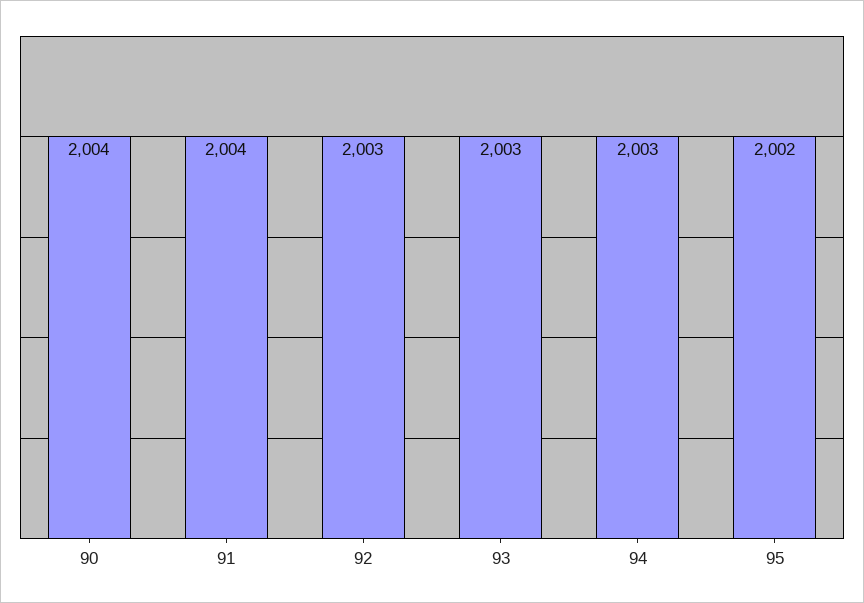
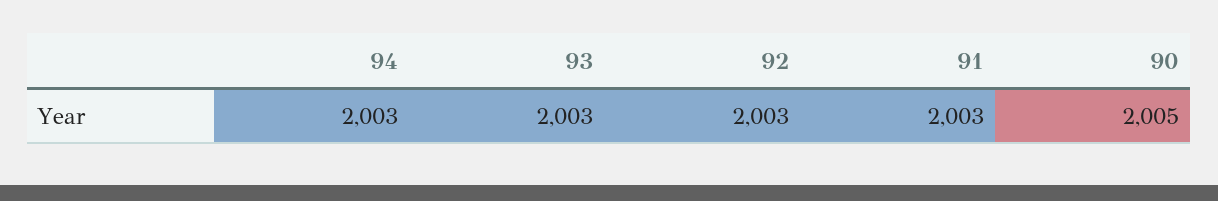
  {
-   "90": 2004,
+   "90": 2005,
-   "91": 2004,
+   "91": 2003,
    "92": 2003,
    "93": 2003,
-   "94": 2003,
+   "94": 2003
-   "95": 2002
  }

